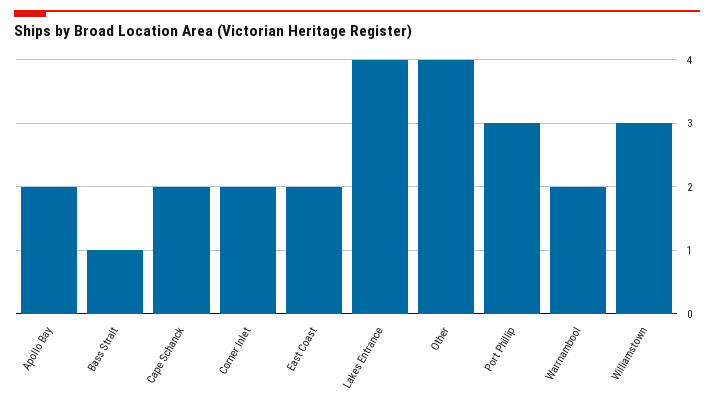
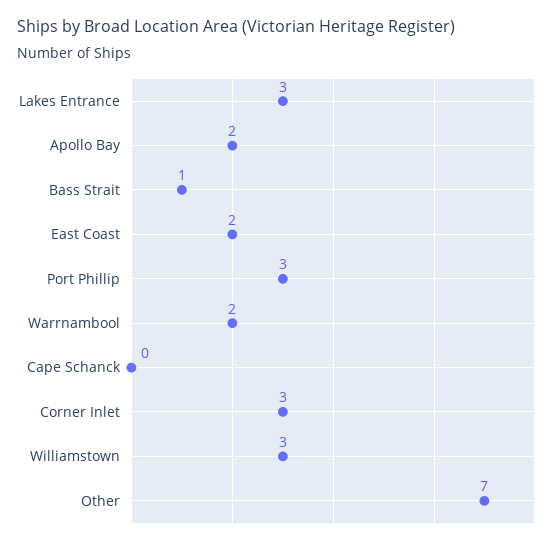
  {
    "Apollo Bay": 2,
    "Bass Strait": 1,
-   "Cape Schanck": 2,
+   "Cape Schanck": 0,
-   "Corner Inlet": 2,
+   "Corner Inlet": 3,
    "East Coast": 2,
-   "Lakes Entrance": 4,
+   "Lakes Entrance": 3,
-   "Other": 4,
+   "Other": 7,
    "Port Phillip": 3,
    "Warrnambool": 2,
    "Williamstown": 3
  }

